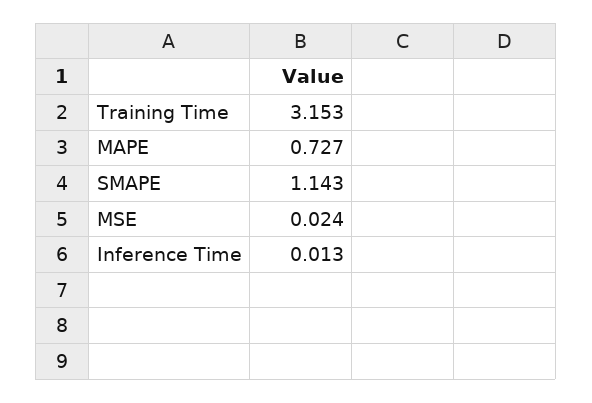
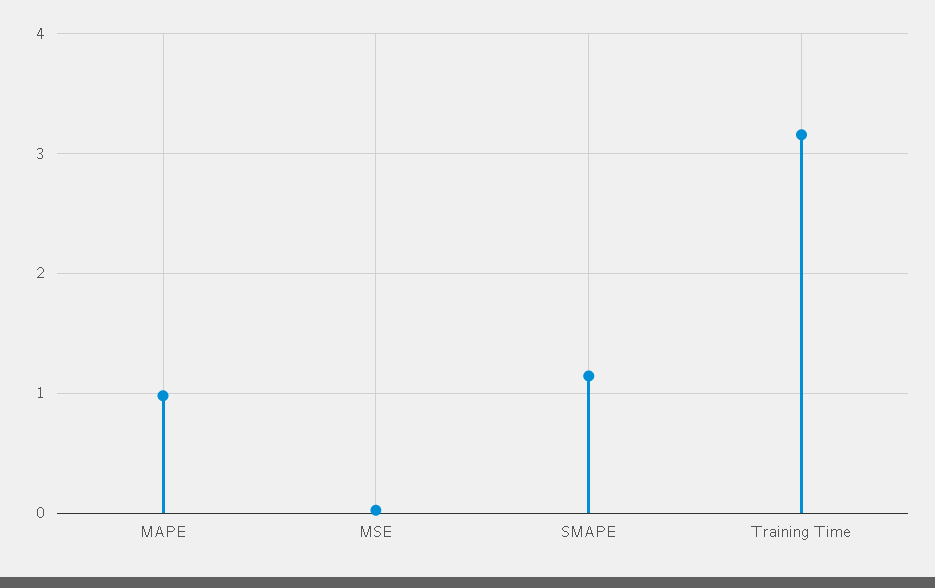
  {
    "Training Time": 3.153,
-   "MAPE": 0.727,
+   "MAPE": 1,
    "SMAPE": 1.143,
-   "MSE": 0.024,
+   "MSE": 0.024
-   "Inference Time": 0.013
  }

